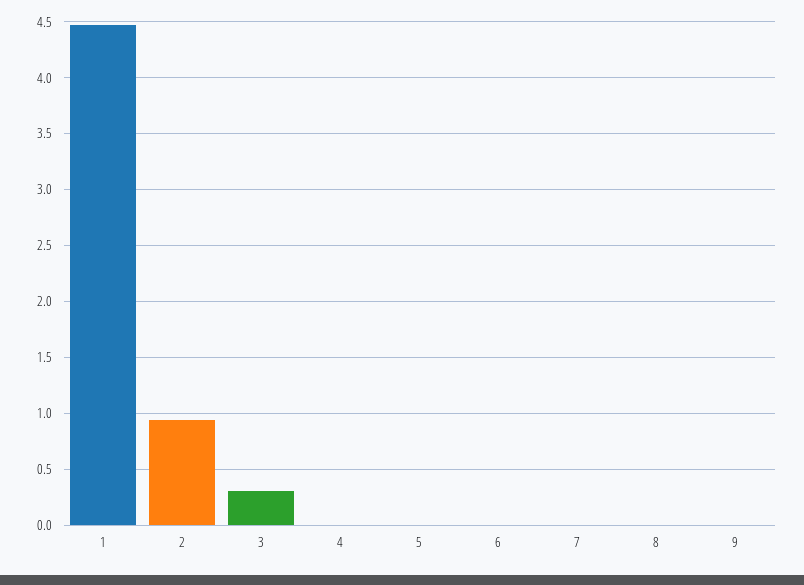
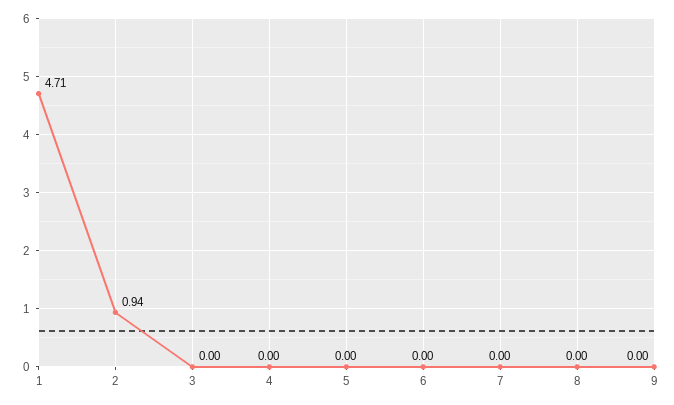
  {
-   "1": 4.5,
+   "1": 4.71,
    "2": 0.94,
-   "3": 0.3,
+   "3": 0,
    "4": 0,
    "5": 0,
    "6": 0,
    "7": 0,
    "8": 0,
    "9": 0
  }

